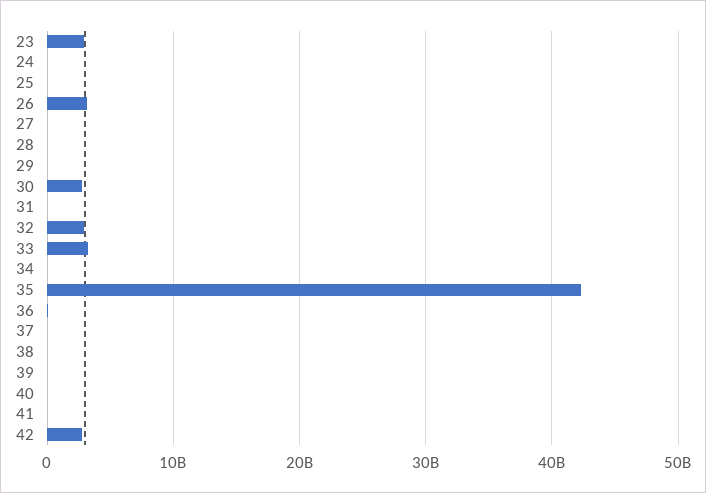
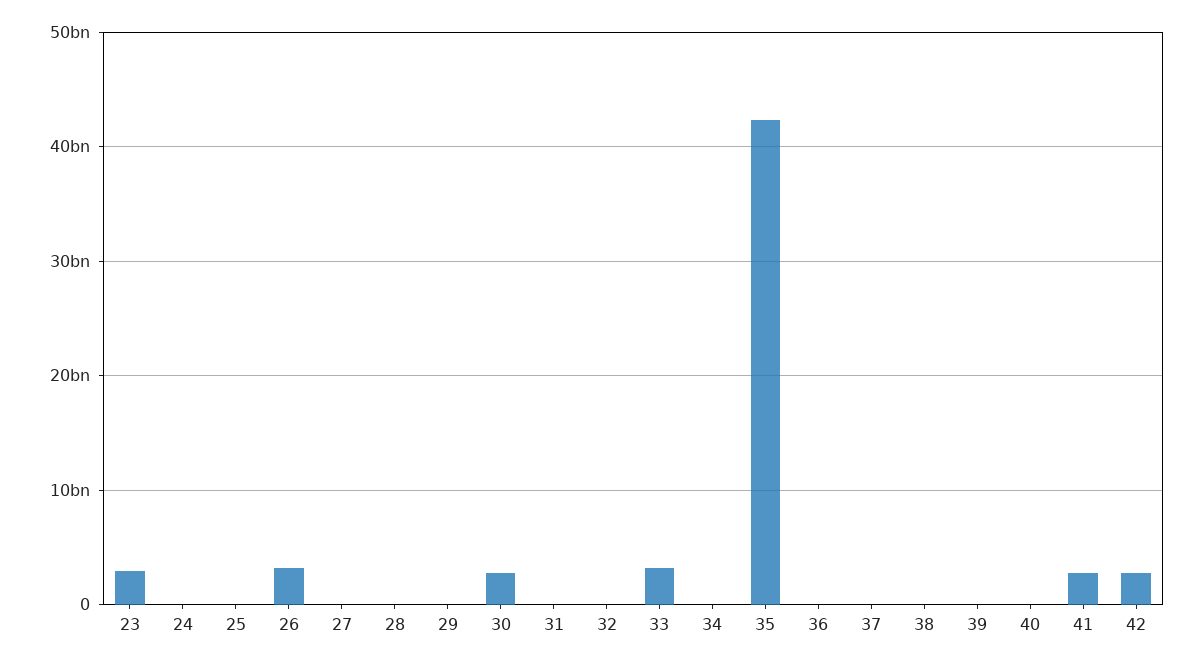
  {
    "23": 3000000000,
    "24": 0,
    "25": 0,
    "26": 3000000000,
    "27": 0,
    "28": 0,
    "29": 0,
    "30": 3000000000,
    "31": 0,
-   "32": 3000000000,
+   "32": 0,
    "33": 3000000000,
    "34": 0,
    "35": 42000000000,
    "36": 0,
    "37": 0,
    "38": 0,
    "39": 0,
    "40": 0,
-   "41": 0,
+   "41": 3000000000,
    "42": 3000000000
  }

